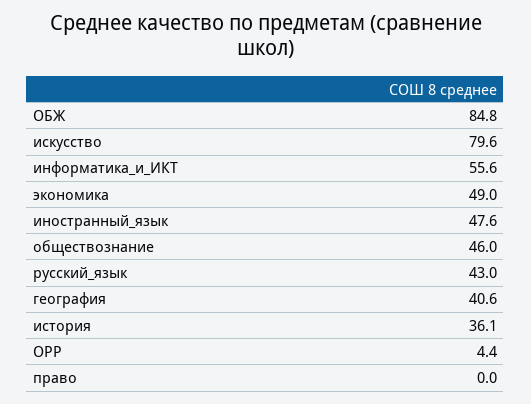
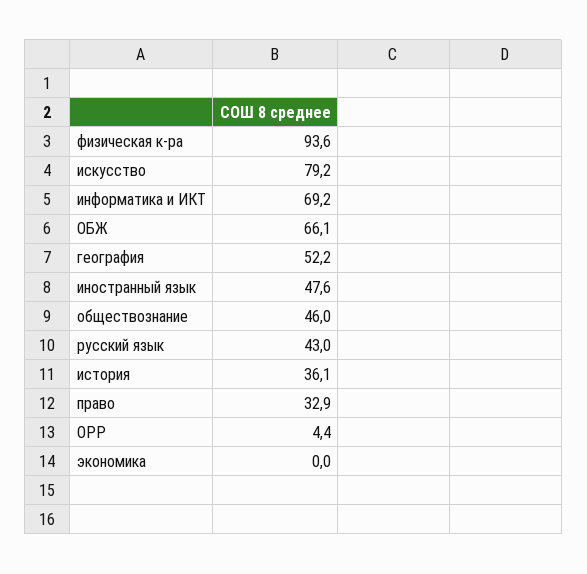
  {
-   "ОБЖ": 84.8,
+   "ОБЖ": 66.1,
-   "искусство": 79.6,
+   "искусство": 79.2,
-   "информатика_и_ИКТ": 55.6,
+   "информатика_и_ИКТ": 69.2,
-   "экономика": 49,
+   "экономика": 0,
    "иностранный_язык": 47.6,
    "обществознание": 46,
    "русский_язык": 43,
-   "география": 40.6,
+   "география": 52.2,
    "история": 36.1,
    "ОРР": 4.4,
-   "право": 0
+   "право": 32.9,
+   "физическая к-ра": 93.6
  }

